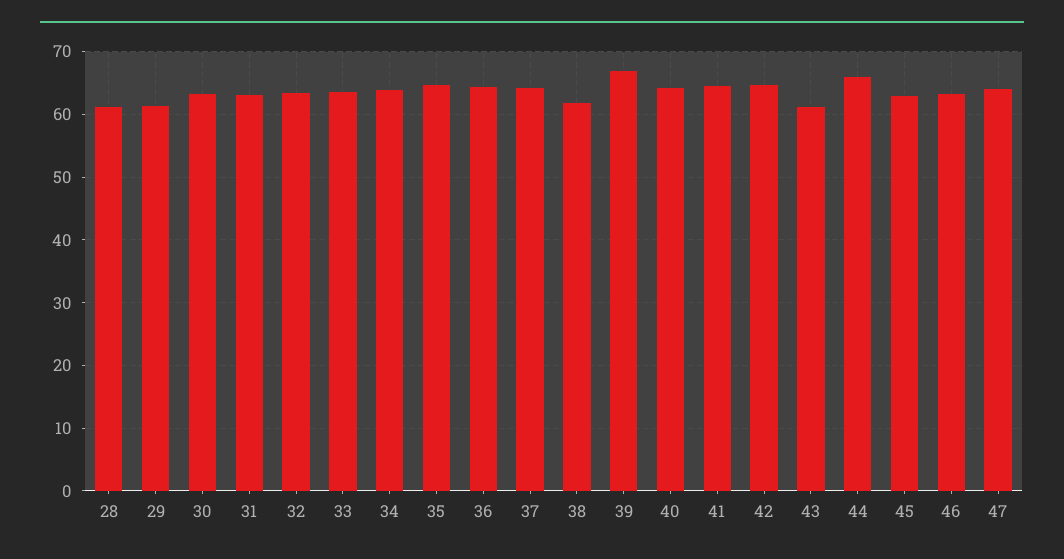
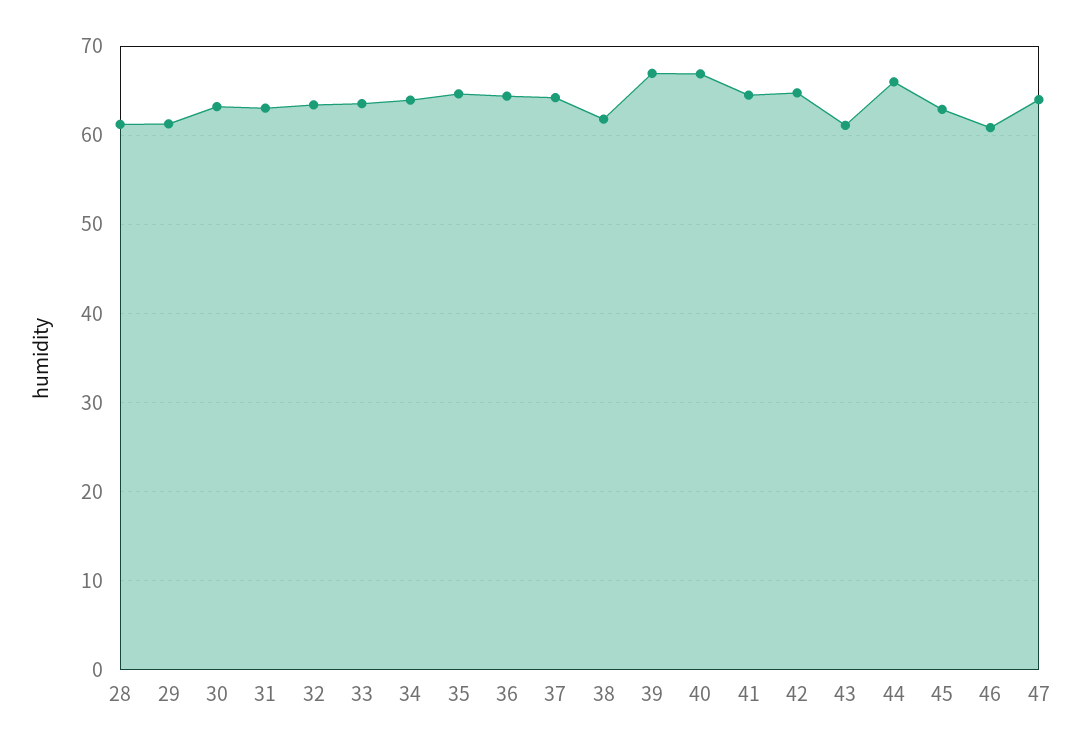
  {
    "28": 61,
    "29": 61,
    "30": 63,
    "31": 63,
    "32": 63,
    "33": 64,
    "34": 64,
    "35": 65,
    "36": 64,
    "37": 64,
    "38": 62,
    "39": 67,
-   "40": 64,
+   "40": 67,
    "41": 65,
    "42": 65,
    "43": 61,
    "44": 66,
    "45": 63,
-   "46": 63,
+   "46": 61,
    "47": 64
  }

